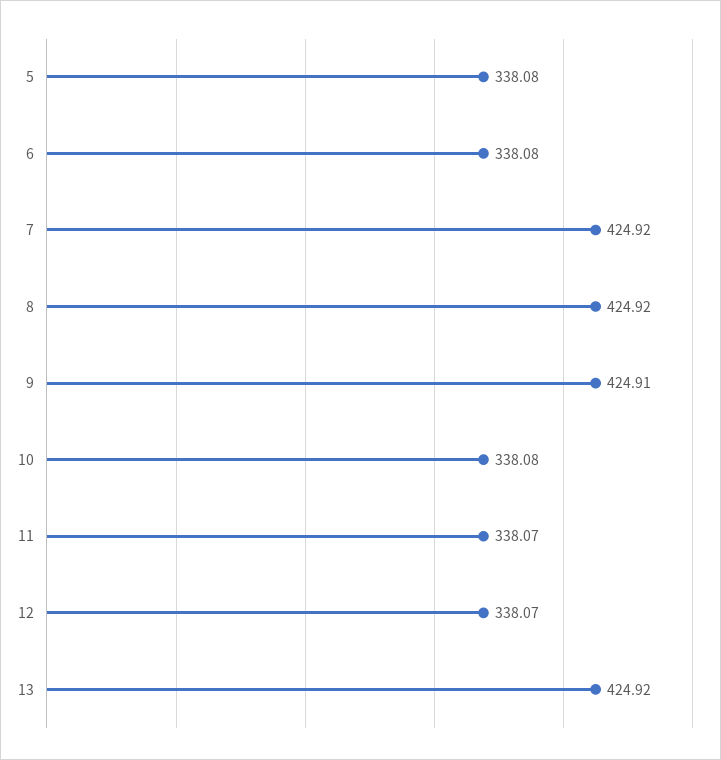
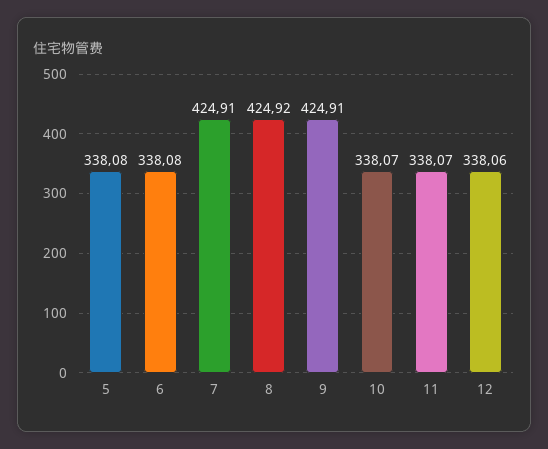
  {
    "5": 338.08,
    "6": 338.08,
-   "7": 424.92,
+   "7": 424.91,
    "8": 424.92,
    "9": 424.91,
-   "10": 338.08,
+   "10": 338.07,
    "11": 338.07,
-   "12": 338.07,
+   "12": 338.06
-   "13": 424.92
  }

